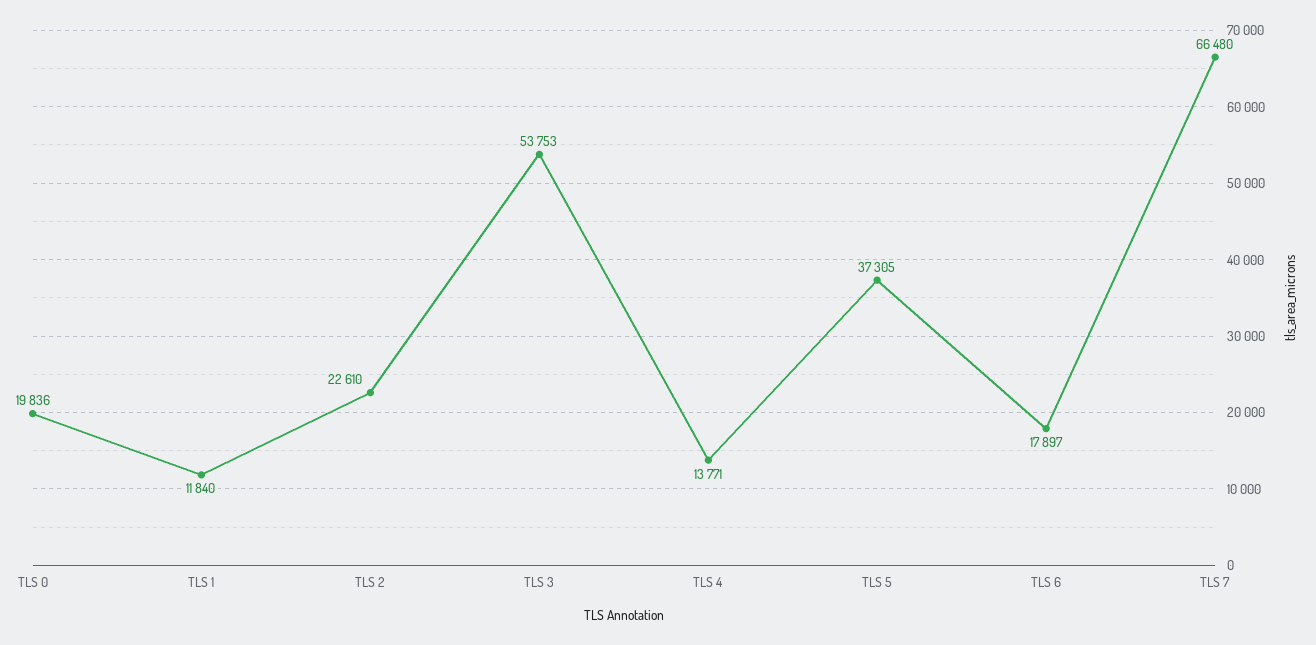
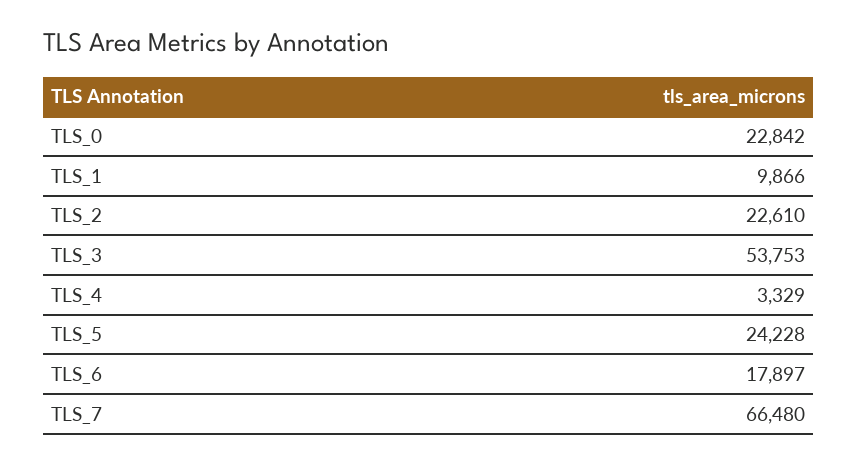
  {
-   "TLS 0": 19836,
+   "TLS 0": 22842,
-   "TLS 1": 11840,
+   "TLS 1": 9866,
    "TLS 2": 22610,
    "TLS 3": 53753,
-   "TLS 4": 13771,
+   "TLS 4": 3329,
-   "TLS 5": 37305,
+   "TLS 5": 24228,
    "TLS 6": 17897,
    "TLS 7": 66480
  }

